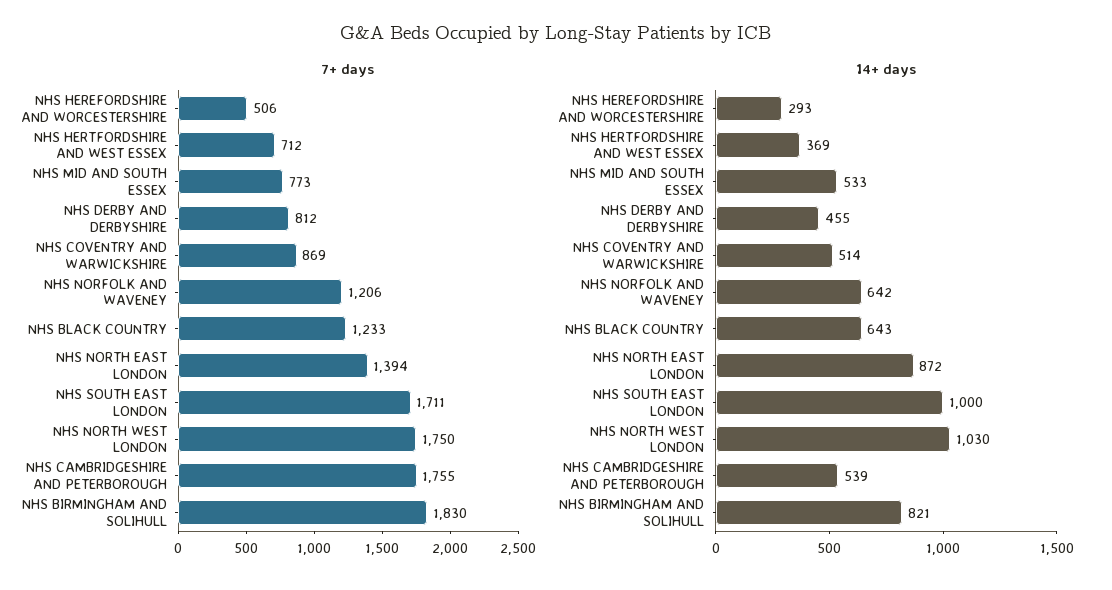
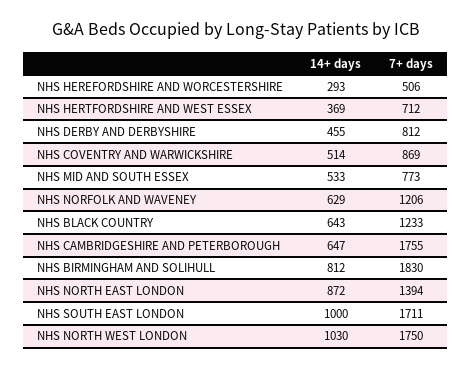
  {
    "7+ days": {
      "NHS HEREFORDSHIRE AND WORCESTERSHIRE": 506,
      "NHS HERTFORDSHIRE AND WEST ESSEX": 712,
      "NHS MID AND SOUTH ESSEX": 773,
      "NHS DERBY AND DERBYSHIRE": 812,
      "NHS COVENTRY AND WARWICKSHIRE": 869,
      "NHS NORFOLK AND WAVENEY": 1206,
      "NHS BLACK COUNTRY": 1233,
      "NHS NORTH EAST LONDON": 1394,
      "NHS SOUTH EAST LONDON": 1711,
      "NHS NORTH WEST LONDON": 1750,
      "NHS CAMBRIDGESHIRE AND PETERBOROUGH": 1755,
      "NHS BIRMINGHAM AND SOLIHULL": 1830
    },
    "14+ days": {
      "NHS HEREFORDSHIRE AND WORCESTERSHIRE": 293,
      "NHS HERTFORDSHIRE AND WEST ESSEX": 369,
      "NHS MID AND SOUTH ESSEX": 533,
      "NHS DERBY AND DERBYSHIRE": 455,
      "NHS COVENTRY AND WARWICKSHIRE": 514,
-     "NHS NORFOLK AND WAVENEY": 642,
+     "NHS NORFOLK AND WAVENEY": 629,
      "NHS BLACK COUNTRY": 643,
      "NHS NORTH EAST LONDON": 872,
      "NHS SOUTH EAST LONDON": 1000,
      "NHS NORTH WEST LONDON": 1030,
-     "NHS CAMBRIDGESHIRE AND PETERBOROUGH": 539,
+     "NHS CAMBRIDGESHIRE AND PETERBOROUGH": 647,
-     "NHS BIRMINGHAM AND SOLIHULL": 821
+     "NHS BIRMINGHAM AND SOLIHULL": 812
    }
  }

